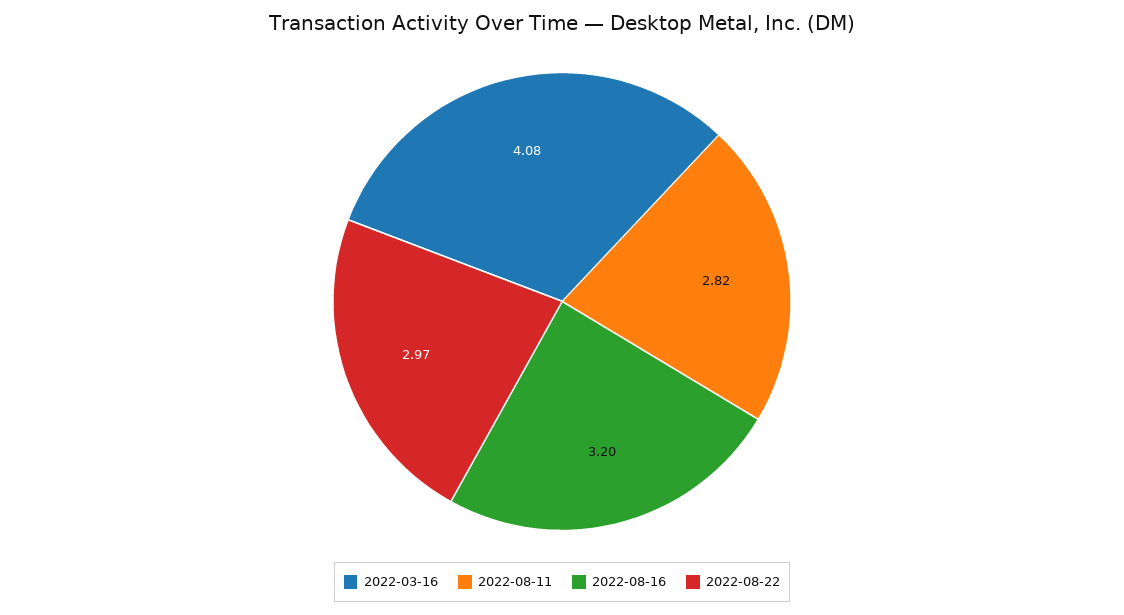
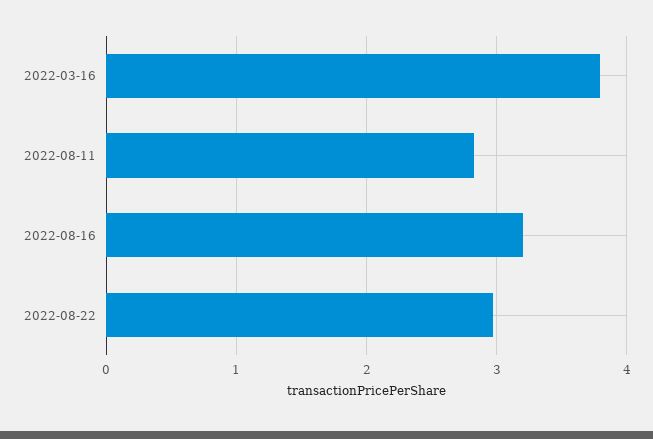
  {
-   "2022-03-16": 4.08,
+   "2022-03-16": 3.8,
    "2022-08-11": 2.82,
    "2022-08-16": 3.2,
    "2022-08-22": 2.97
  }

